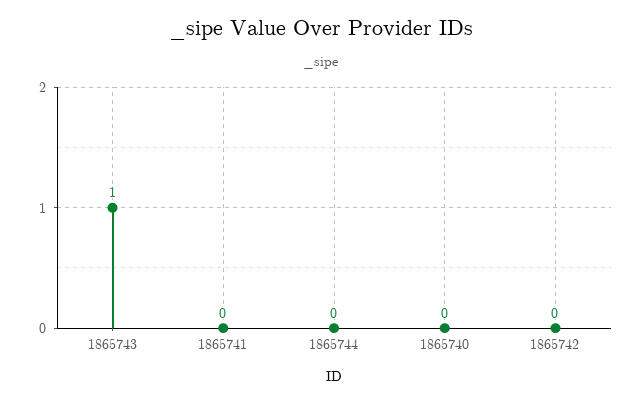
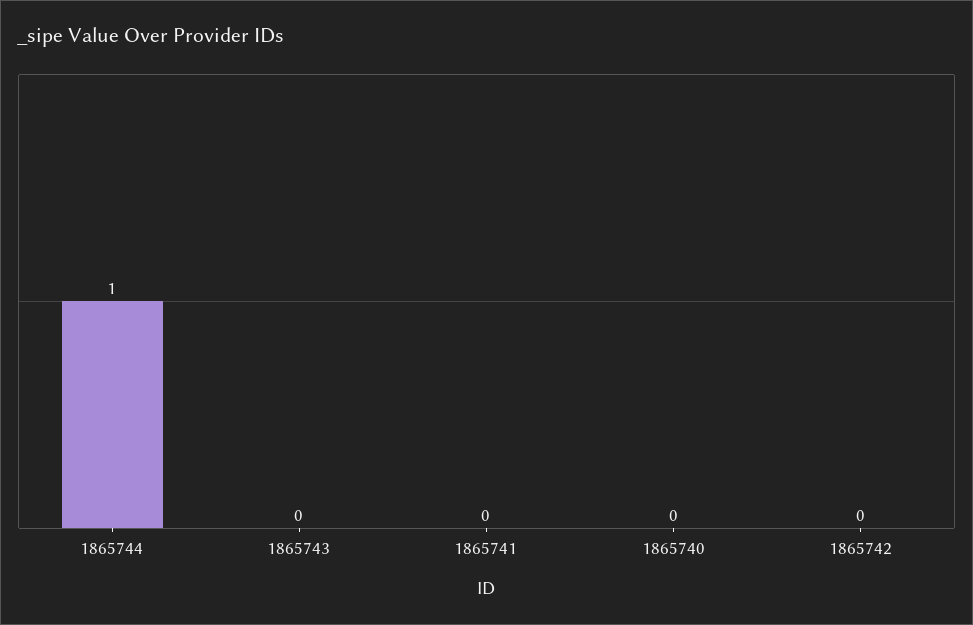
  {
-   "1865743": 1,
+   "1865743": 0,
    "1865741": 0,
-   "1865744": 0,
+   "1865744": 1,
    "1865740": 0,
    "1865742": 0
  }

